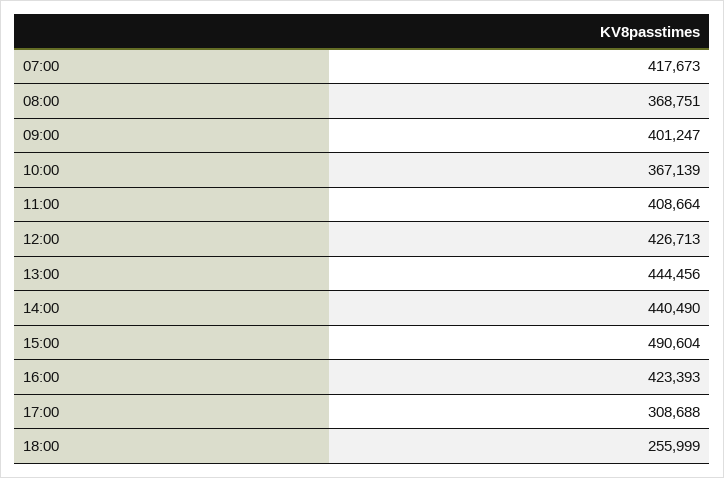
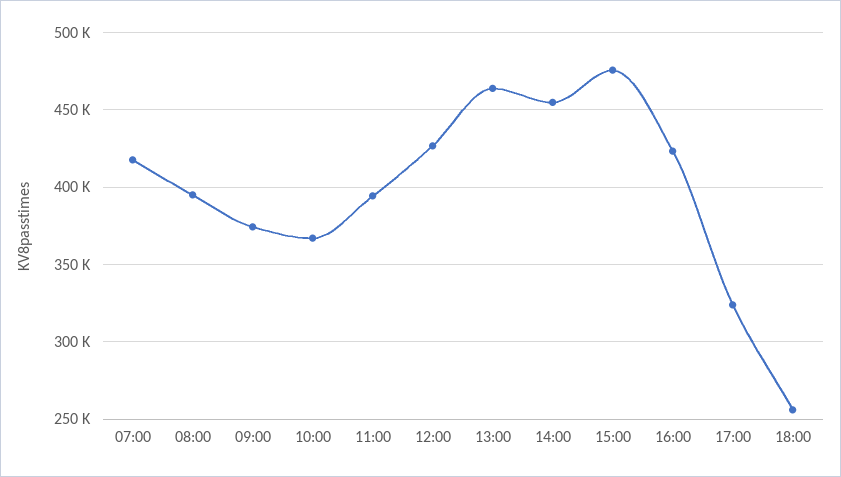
  {
    "07:00": 417673,
-   "08:00": 368751,
+   "08:00": 395000,
-   "09:00": 401247,
+   "09:00": 375000,
    "10:00": 367139,
-   "11:00": 408664,
+   "11:00": 395000,
    "12:00": 426713,
-   "13:00": 444456,
+   "13:00": 465000,
-   "14:00": 440490,
+   "14:00": 455000,
-   "15:00": 490604,
+   "15:00": 475000,
    "16:00": 423393,
-   "17:00": 308688,
+   "17:00": 325000,
    "18:00": 255999
  }

